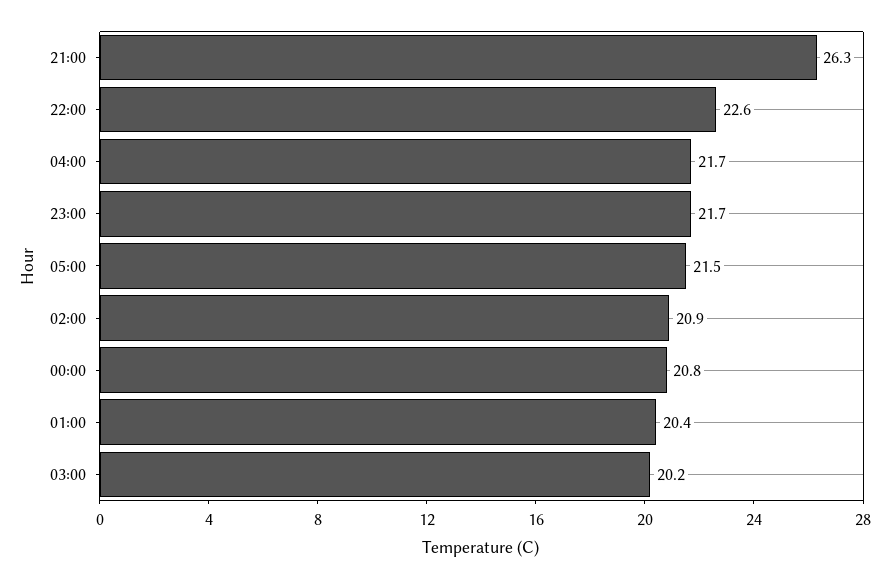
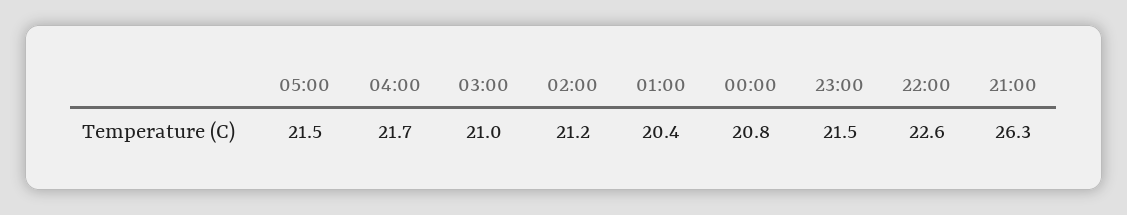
  {
    "21:00": 26.3,
    "22:00": 22.6,
    "04:00": 21.7,
-   "23:00": 21.7,
+   "23:00": 21.5,
    "05:00": 21.5,
-   "02:00": 20.9,
+   "02:00": 21.2,
    "00:00": 20.8,
    "01:00": 20.4,
-   "03:00": 20.2
+   "03:00": 21
  }

